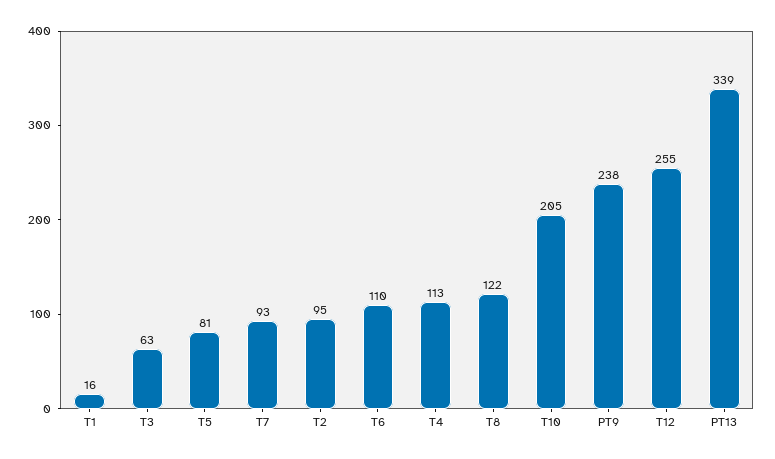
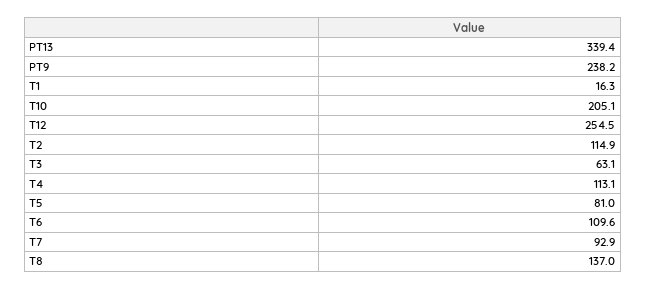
  {
    "T1": 16.3,
    "T3": 63.1,
    "T5": 81,
    "T7": 92.9,
-   "T2": 95,
+   "T2": 114.9,
    "T6": 109.6,
    "T4": 113.1,
-   "T8": 122,
+   "T8": 137,
    "T10": 205.1,
    "PT9": 238.2,
    "T12": 254.5,
    "PT13": 339.4
  }

